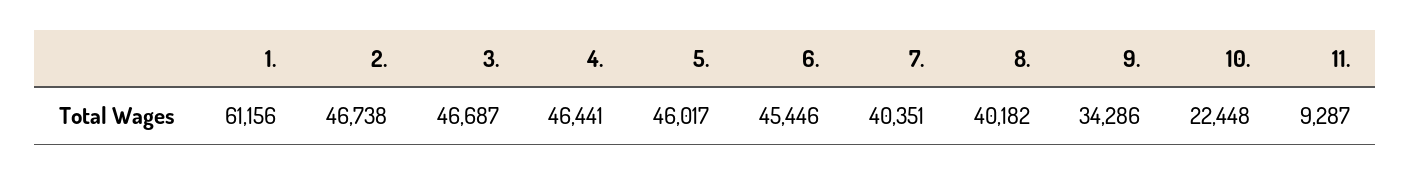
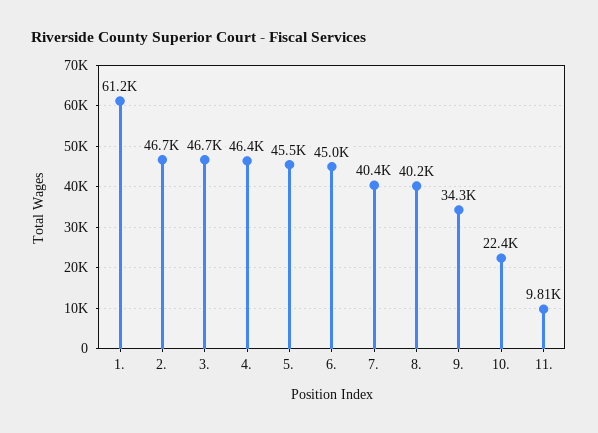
  {
    "1.": 61156,
    "2.": 46738,
    "3.": 46687,
    "4.": 46441,
-   "5.": 46017,
+   "5.": 45500,
-   "6.": 45446,
+   "6.": 45000,
    "7.": 40351,
    "8.": 40182,
    "9.": 34286,
    "10.": 22448,
-   "11.": 9287
+   "11.": 9810
  }

